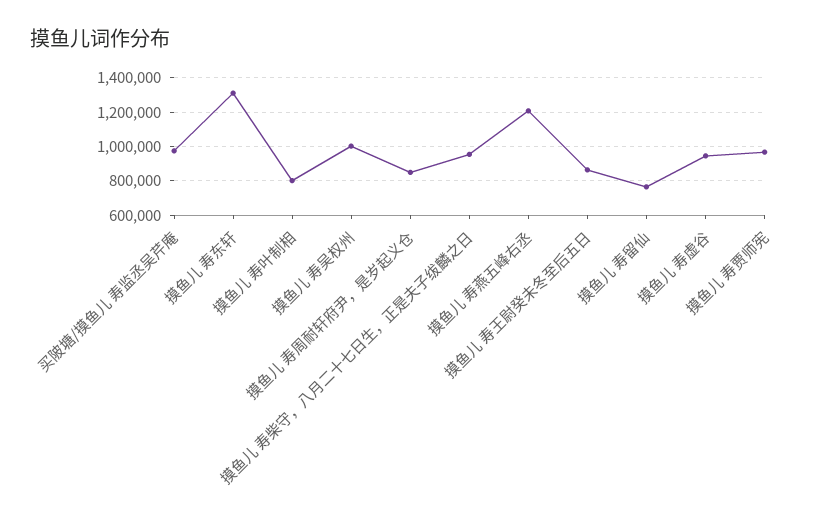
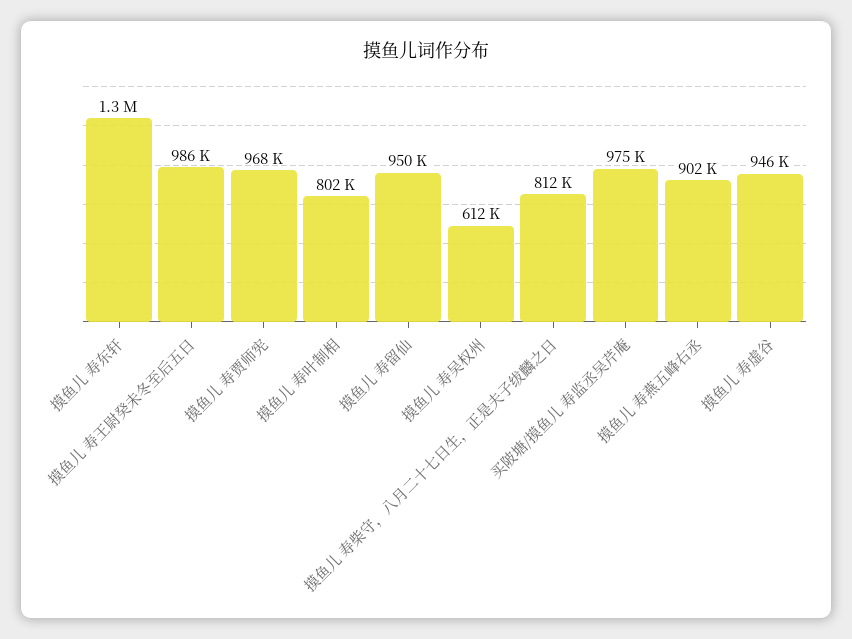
  {
    "买陂塘/摸鱼儿 寿监丞吴芹庵": 975000,
    "摸鱼儿 寿东轩": 1300000,
    "摸鱼儿 寿叶制相": 802000,
-   "摸鱼儿 寿吴权州": 1000000,
+   "摸鱼儿 寿吴权州": 612000,
-   "摸鱼儿 寿周耐轩府尹，是岁起义仓": 850000,
-   "摸鱼儿 寿柴守，八月二十七日生，正是夫子绂麟之日": 950000,
+   "摸鱼儿 寿柴守，八月二十七日生，正是夫子绂麟之日": 812000,
-   "摸鱼儿 寿燕五峰右丞": 1200000,
+   "摸鱼儿 寿燕五峰右丞": 902000,
-   "摸鱼儿 寿王尉癸未冬至后五日": 850000,
+   "摸鱼儿 寿王尉癸未冬至后五日": 986000,
-   "摸鱼儿 寿留仙": 750000,
+   "摸鱼儿 寿留仙": 950000,
    "摸鱼儿 寿虚谷": 946000,
    "摸鱼儿 寿贾师宪": 968000
  }

